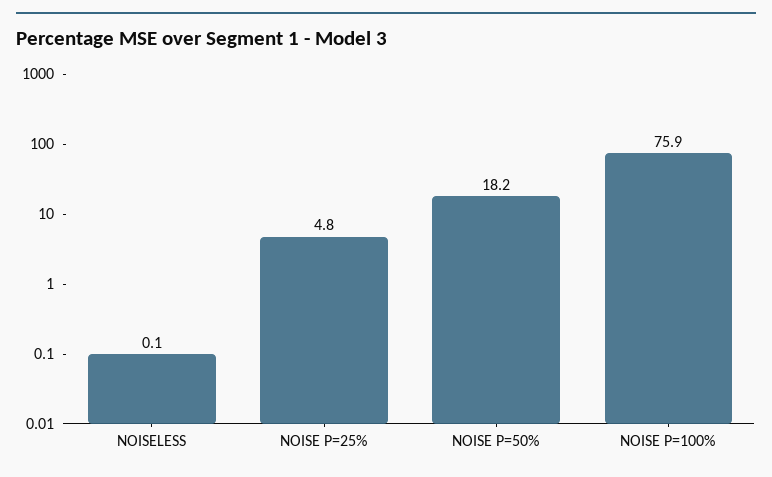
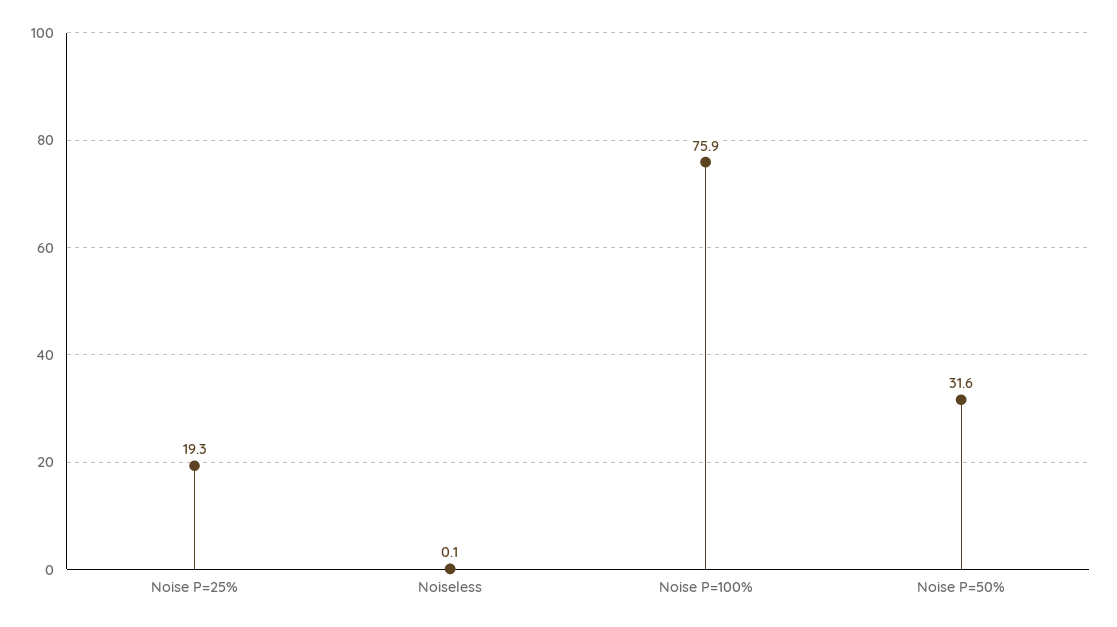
  {
    "NOISELESS": 0.1,
-   "NOISE P=25%": 4.8,
+   "NOISE P=25%": 19.3,
-   "NOISE P=50%": 18.2,
+   "NOISE P=50%": 31.6,
    "NOISE P=100%": 75.9
  }

